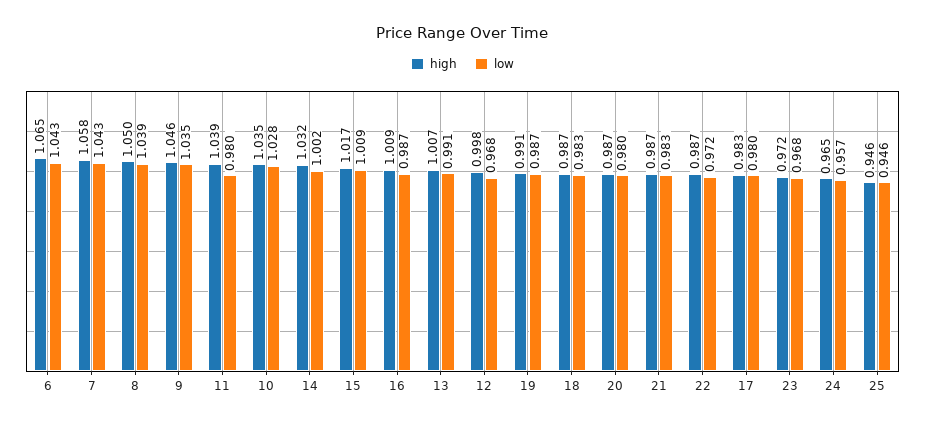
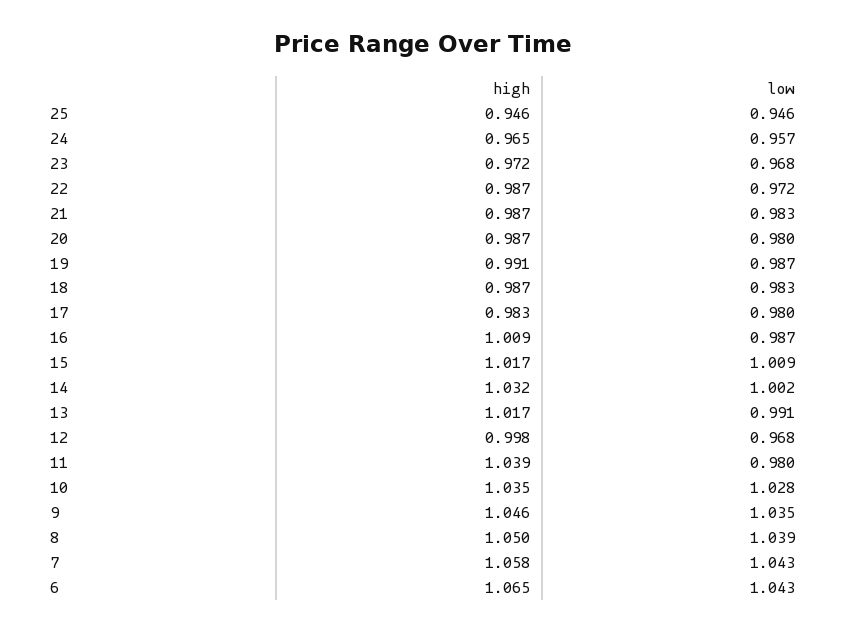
  {
    "high": {
      "6": 1.065,
      "7": 1.058,
      "8": 1.05,
      "9": 1.046,
      "11": 1.039,
      "10": 1.035,
      "14": 1.032,
      "15": 1.017,
      "16": 1.009,
-     "13": 1.007,
+     "13": 1.017,
      "12": 0.998,
      "19": 0.991,
      "18": 0.987,
      "20": 0.987,
      "21": 0.987,
      "22": 0.987,
      "17": 0.983,
      "23": 0.972,
      "24": 0.965,
      "25": 0.946
    },
    "low": {
      "6": 1.043,
      "7": 1.043,
      "8": 1.039,
      "9": 1.035,
      "11": 0.98,
      "10": 1.028,
      "14": 1.002,
      "15": 1.009,
      "16": 0.987,
      "13": 0.991,
      "12": 0.968,
      "19": 0.987,
      "18": 0.983,
      "20": 0.98,
      "21": 0.983,
      "22": 0.972,
      "17": 0.98,
      "23": 0.968,
      "24": 0.957,
      "25": 0.946
    }
  }

